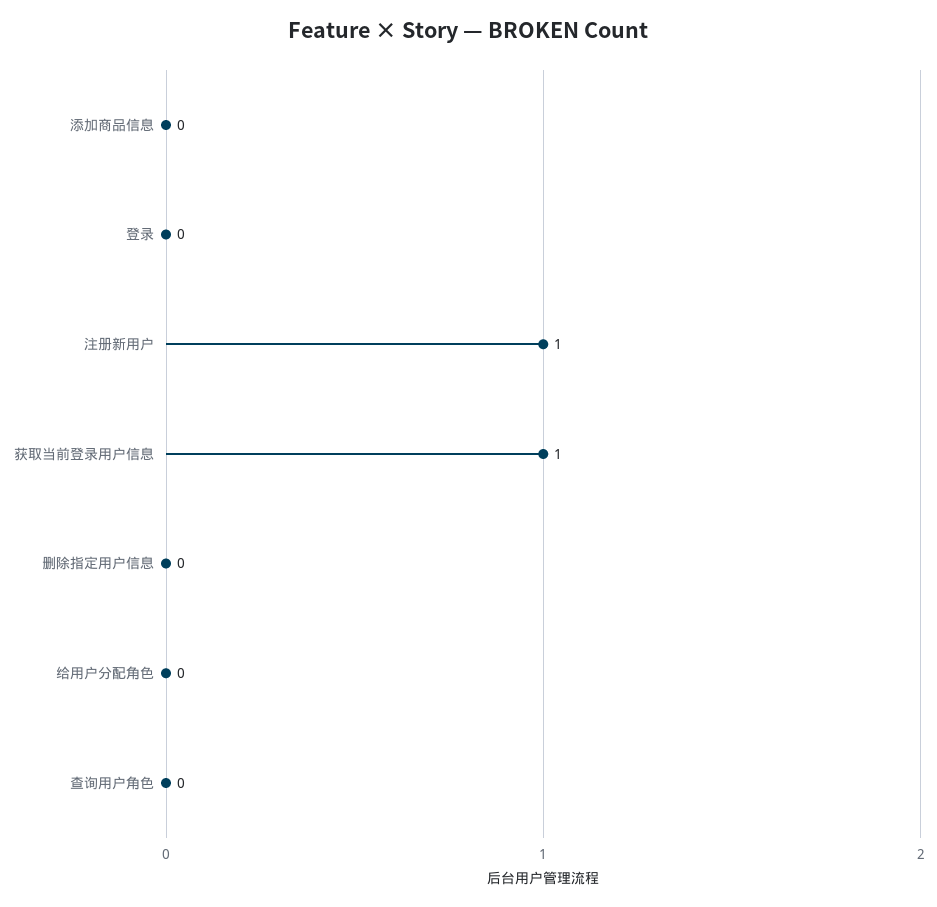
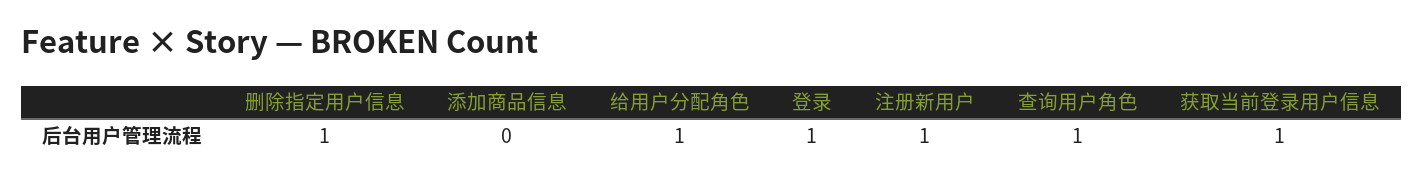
  {
    "添加商品信息": 0,
-   "登录": 0,
+   "登录": 1,
    "注册新用户": 1,
    "获取当前登录用户信息": 1,
-   "删除指定用户信息": 0,
+   "删除指定用户信息": 1,
-   "给用户分配角色": 0,
+   "给用户分配角色": 1,
-   "查询用户角色": 0
+   "查询用户角色": 1
  }

